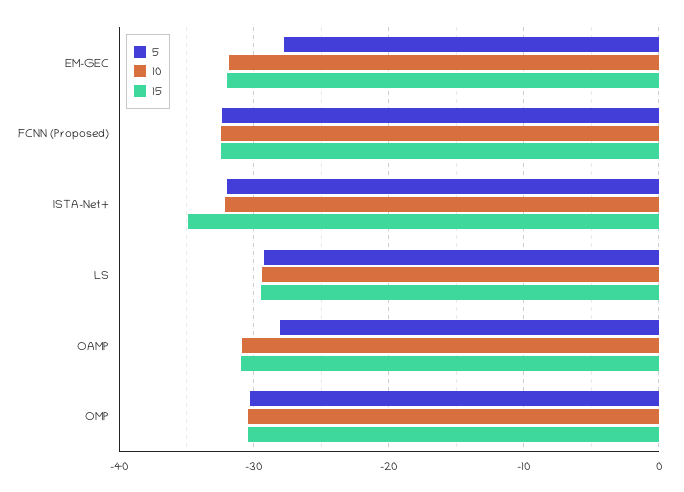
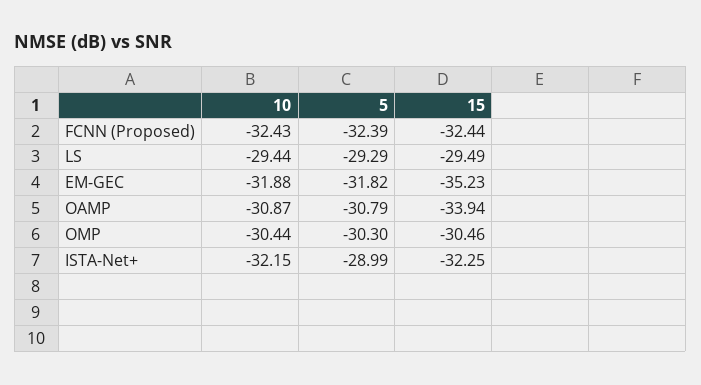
  {
    "5": {
-     "EM-GEC": -28,
+     "EM-GEC": -31.82,
      "FCNN (Proposed)": -32.39,
-     "ISTA-Net+": -32,
+     "ISTA-Net+": -28.99,
      "LS": -29.29,
-     "OAMP": -28,
+     "OAMP": -30.79,
      "OMP": -30.3
    },
    "10": {
      "EM-GEC": -31.88,
      "FCNN (Proposed)": -32.43,
      "ISTA-Net+": -32.15,
      "LS": -29.44,
      "OAMP": -30.87,
      "OMP": -30.44
    },
    "15": {
-     "EM-GEC": -32,
+     "EM-GEC": -35.23,
      "FCNN (Proposed)": -32.44,
-     "ISTA-Net+": -35,
+     "ISTA-Net+": -32.25,
      "LS": -29.49,
-     "OAMP": -31,
+     "OAMP": -33.94,
      "OMP": -30.46
    }
  }

